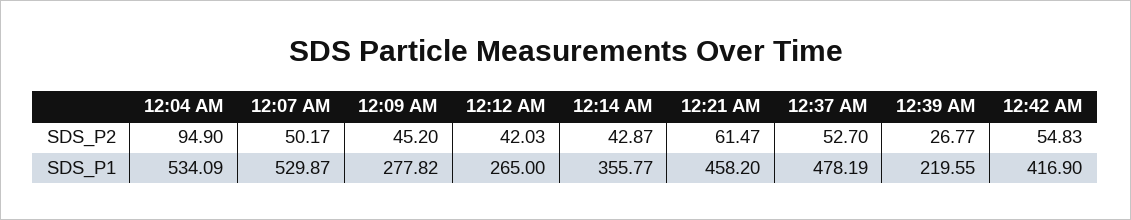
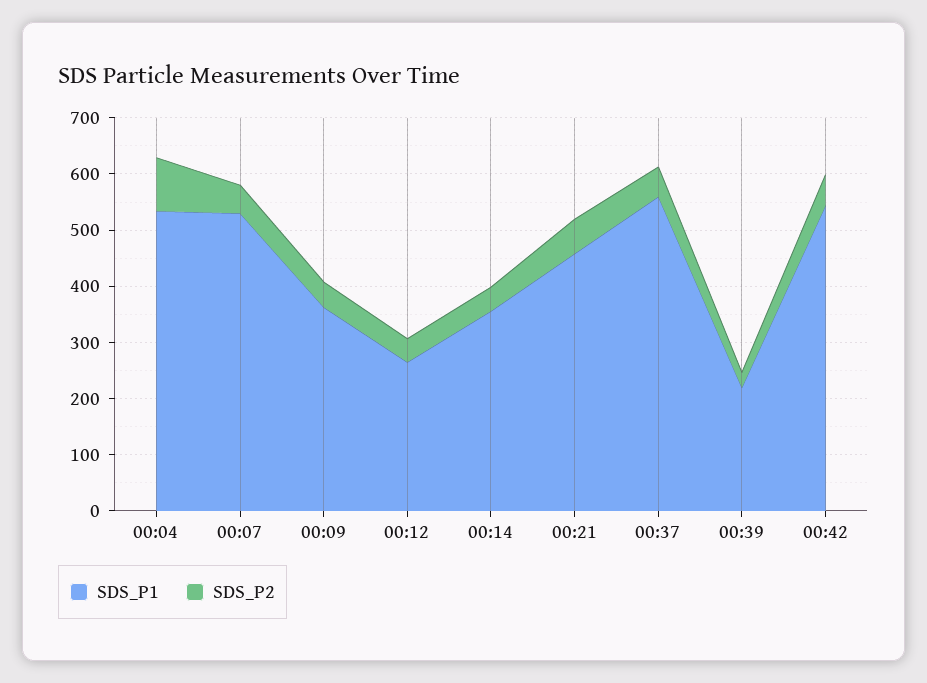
  {
    "SDS_P2": {
      "12:04 AM": 94.9,
      "12:07 AM": 50.17,
      "12:09 AM": 45.2,
      "12:12 AM": 42.03,
      "12:14 AM": 42.87,
      "12:21 AM": 61.47,
      "12:37 AM": 52.7,
      "12:39 AM": 26.77,
      "12:42 AM": 54.83
    },
    "SDS_P1": {
      "12:04 AM": 534.09,
      "12:07 AM": 529.87,
-     "12:09 AM": 277.82,
+     "12:09 AM": 360,
      "12:12 AM": 265,
      "12:14 AM": 355.77,
      "12:21 AM": 458.2,
-     "12:37 AM": 478.19,
+     "12:37 AM": 560,
      "12:39 AM": 219.55,
-     "12:42 AM": 416.9
+     "12:42 AM": 540
    }
  }

